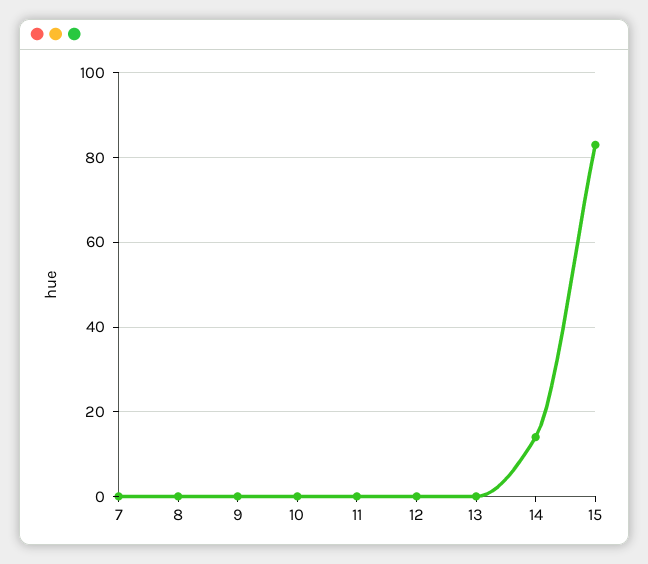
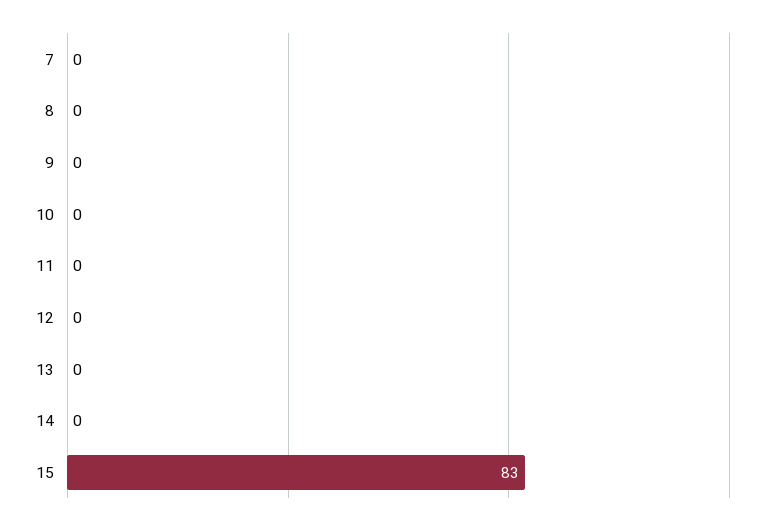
  {
    "7": 0,
    "8": 0,
    "9": 0,
    "10": 0,
    "11": 0,
    "12": 0,
    "13": 0,
-   "14": 15,
+   "14": 0,
    "15": 83
  }

